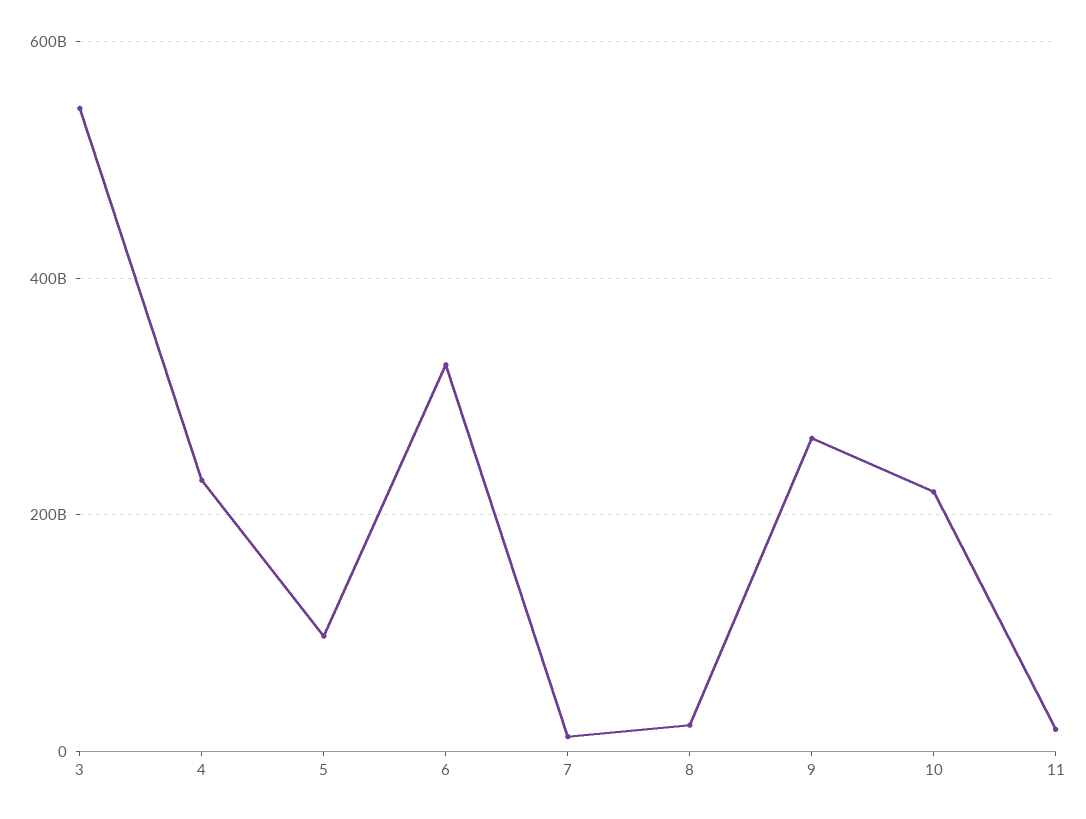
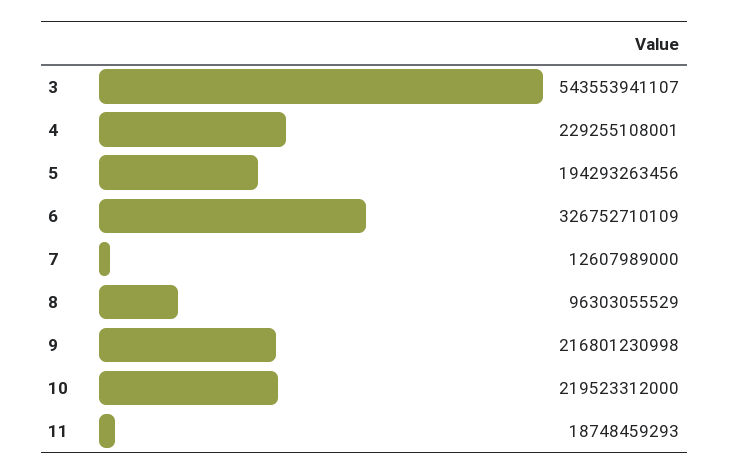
  {
    "3": 543553941107,
    "4": 229255108001,
-   "5": 100000000000,
+   "5": 194293263456,
    "6": 326752710109,
    "7": 12607989000,
-   "8": 20000000000,
+   "8": 96303055529,
-   "9": 260000000000,
+   "9": 216801230998,
    "10": 219523312000,
    "11": 18748459293
  }

